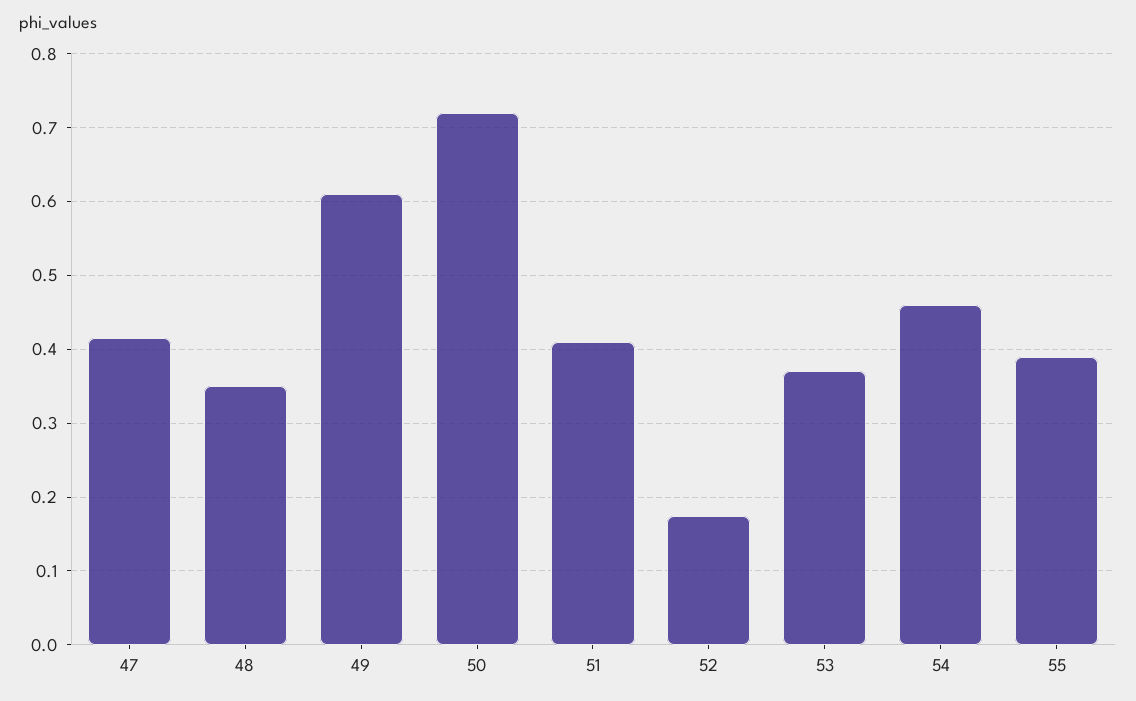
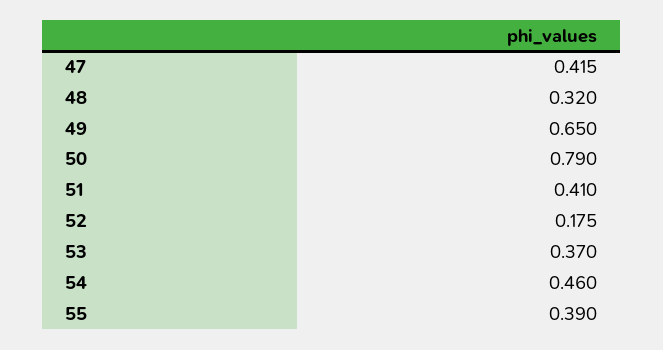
  {
    "47": 0.415,
-   "48": 0.35,
+   "48": 0.32,
-   "49": 0.61,
+   "49": 0.65,
-   "50": 0.72,
+   "50": 0.79,
    "51": 0.41,
    "52": 0.175,
    "53": 0.37,
    "54": 0.46,
    "55": 0.39
  }

